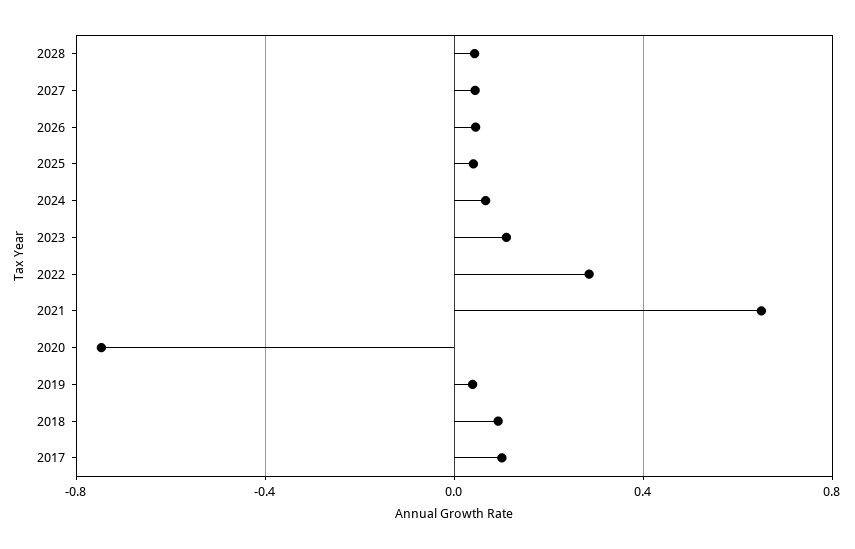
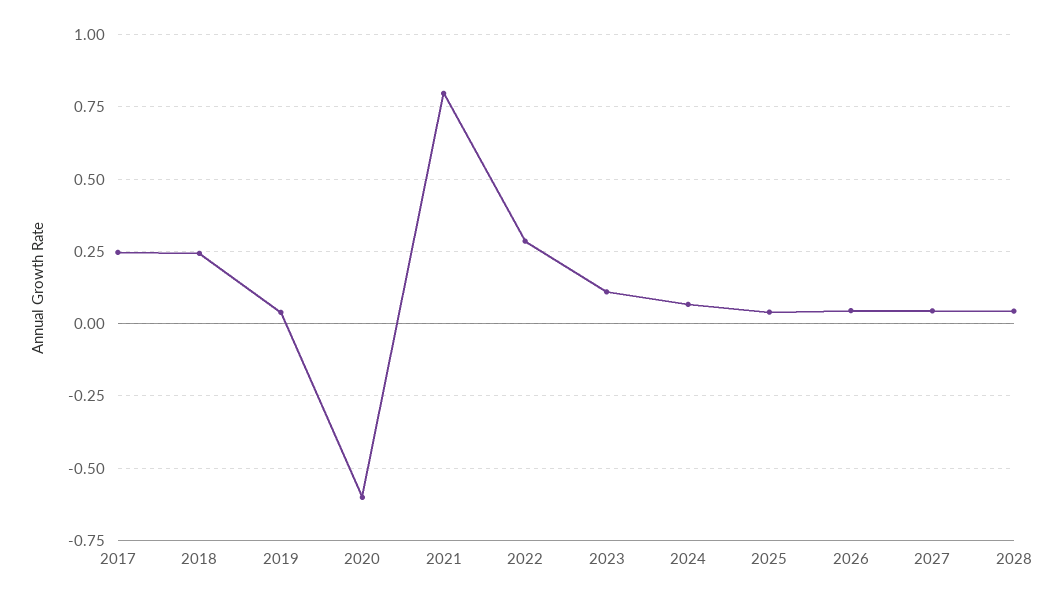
  {
    "2028": 0.05,
    "2027": 0.05,
    "2026": 0.05,
    "2025": 0.05,
    "2024": 0.075,
    "2023": 0.1,
    "2022": 0.275,
-   "2021": 0.65,
+   "2021": 0.8,
-   "2020": -0.75,
+   "2020": -0.6,
    "2019": 0.05,
-   "2018": 0.1,
+   "2018": 0.25,
-   "2017": 0.1
+   "2017": 0.25
  }

